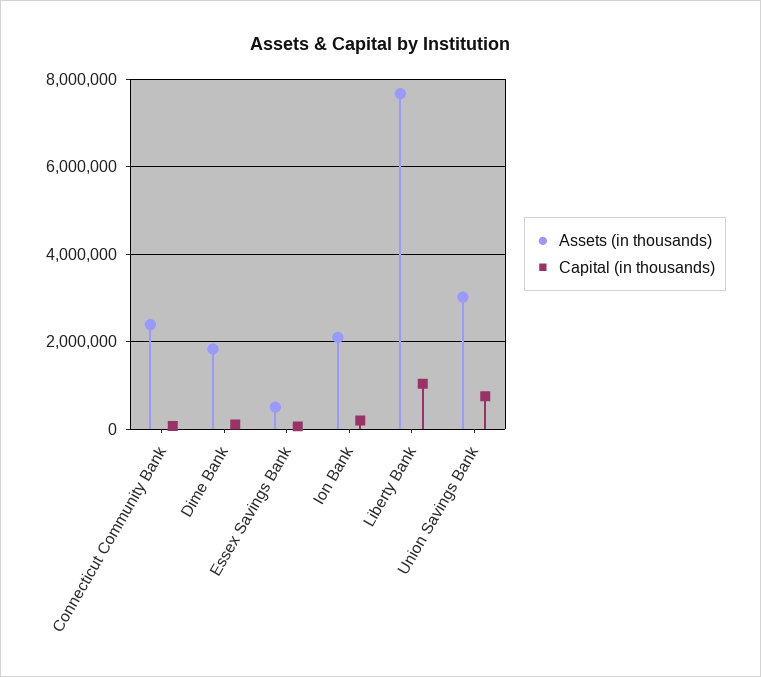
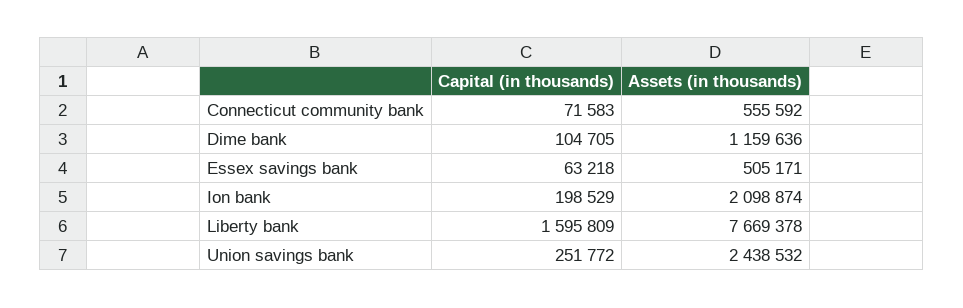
  {
    "Assets (in thousands)": {
-     "Connecticut Community Bank": 2400000,
+     "Connecticut Community Bank": 555592,
-     "Dime Bank": 1800000,
+     "Dime Bank": 1159636,
      "Essex Savings Bank": 505171,
      "Ion Bank": 2098874,
      "Liberty Bank": 7669378,
-     "Union Savings Bank": 3000000
+     "Union Savings Bank": 2438532
    },
    "Capital (in thousands)": {
      "Connecticut Community Bank": 71583,
      "Dime Bank": 104705,
      "Essex Savings Bank": 63218,
      "Ion Bank": 198529,
-     "Liberty Bank": 1000000,
+     "Liberty Bank": 1595809,
-     "Union Savings Bank": 800000
+     "Union Savings Bank": 251772
    }
  }

